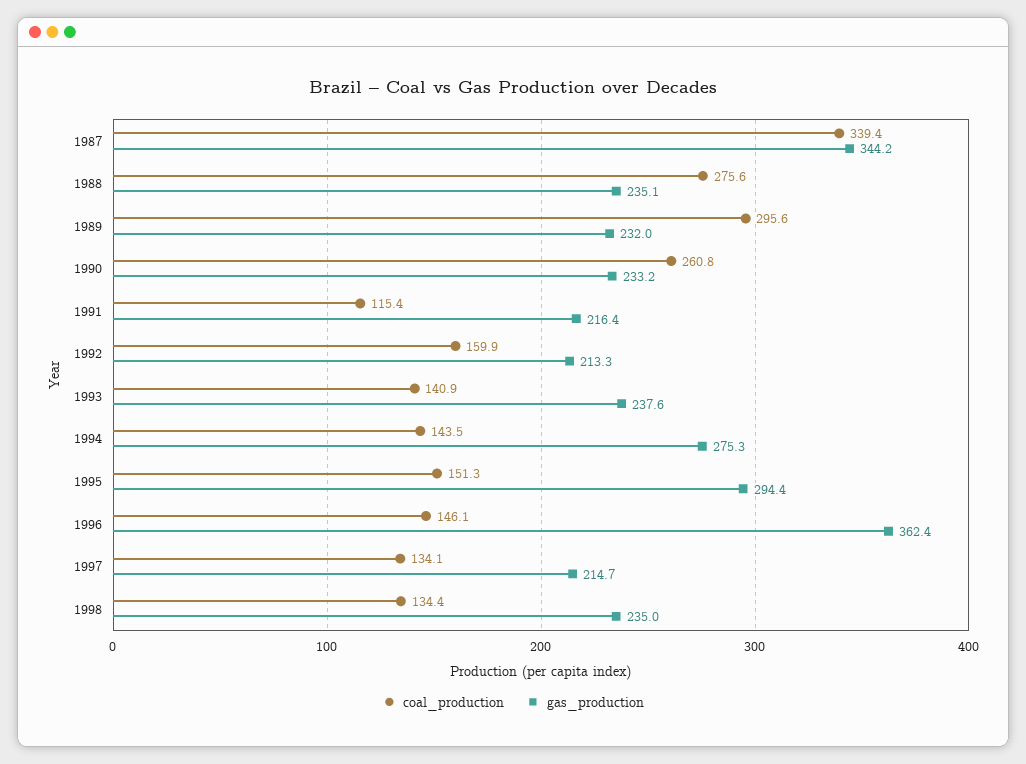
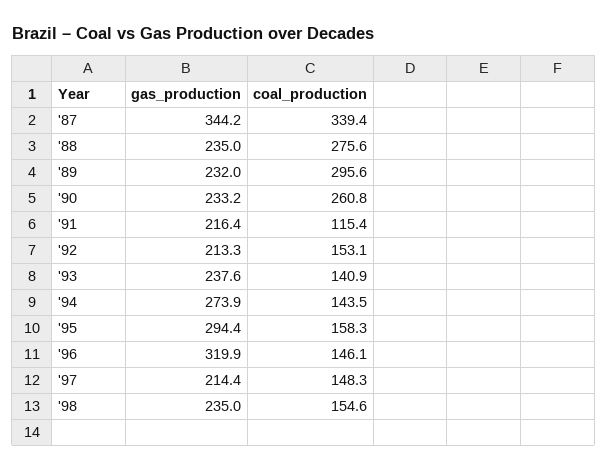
  {
    "coal_production": {
      "1987": 339.4,
      "1988": 275.6,
      "1989": 295.6,
      "1990": 260.8,
      "1991": 115.4,
-     "1992": 159.9,
+     "1992": 153.1,
      "1993": 140.9,
      "1994": 143.5,
-     "1995": 151.3,
+     "1995": 158.3,
      "1996": 146.1,
-     "1997": 134.1,
+     "1997": 148.3,
-     "1998": 134.4
+     "1998": 154.6
    },
    "gas_production": {
      "1987": 344.2,
-     "1988": 235.1,
+     "1988": 235,
      "1989": 232,
      "1990": 233.2,
      "1991": 216.4,
      "1992": 213.3,
      "1993": 237.6,
-     "1994": 275.3,
+     "1994": 273.9,
      "1995": 294.4,
-     "1996": 362.4,
+     "1996": 319.9,
-     "1997": 214.7,
+     "1997": 214.4,
      "1998": 235
    }
  }

